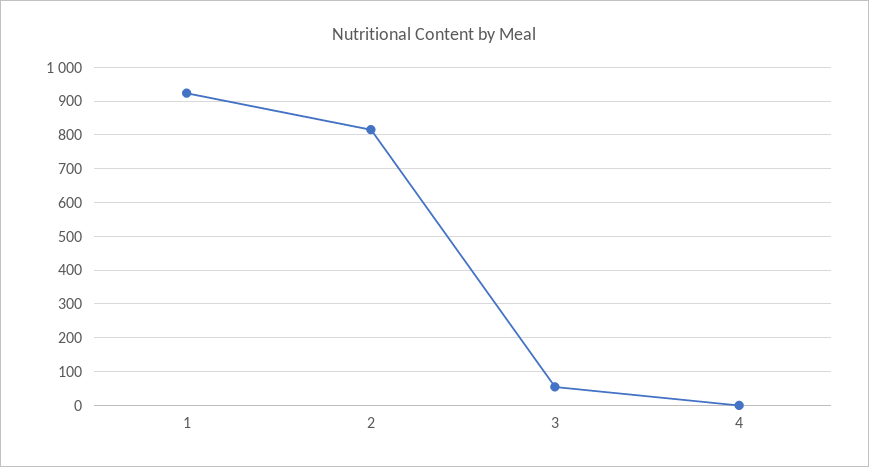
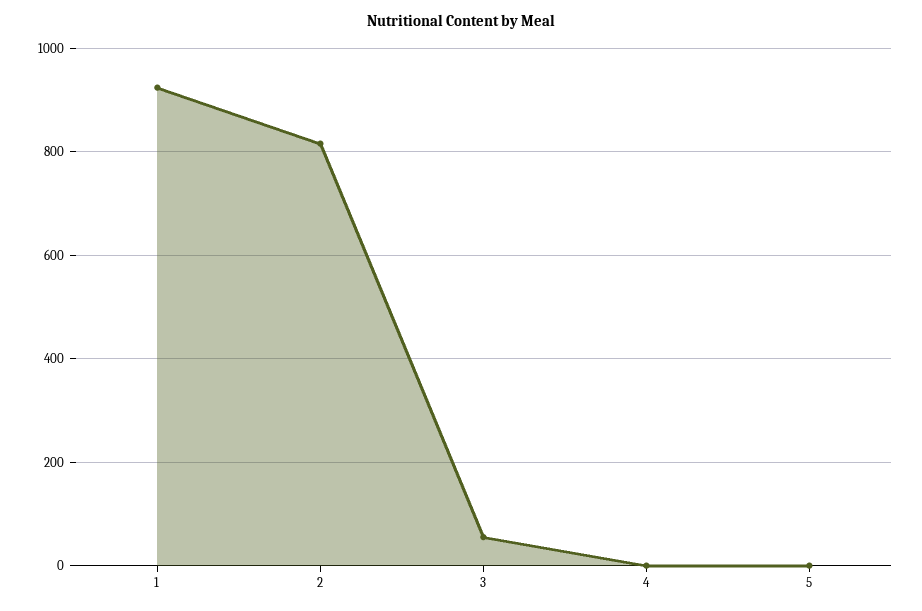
  {
    "1": 920,
    "2": 820,
    "3": 60,
-   "4": 0
+   "4": 0,
+   "5": 0
  }

